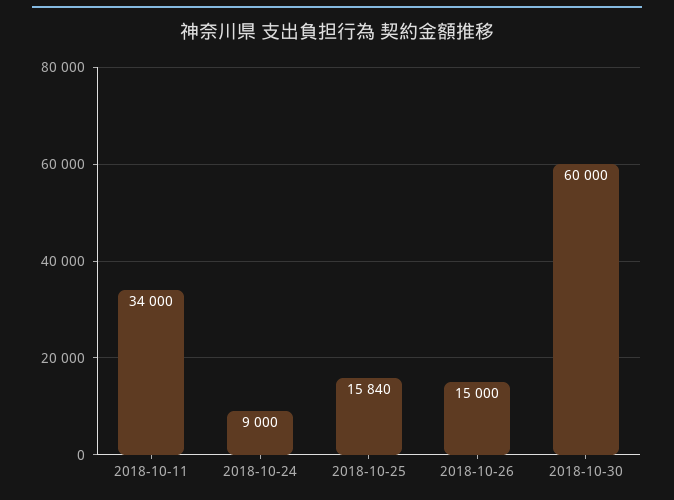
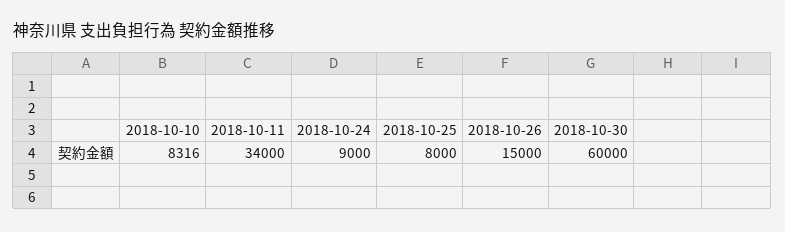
  {
    "2018-10-11": 34000,
    "2018-10-24": 9000,
-   "2018-10-25": 15840,
+   "2018-10-25": 8000,
    "2018-10-26": 15000,
-   "2018-10-30": 60000
+   "2018-10-30": 60000,
+   "2018-10-10": 8316
  }

